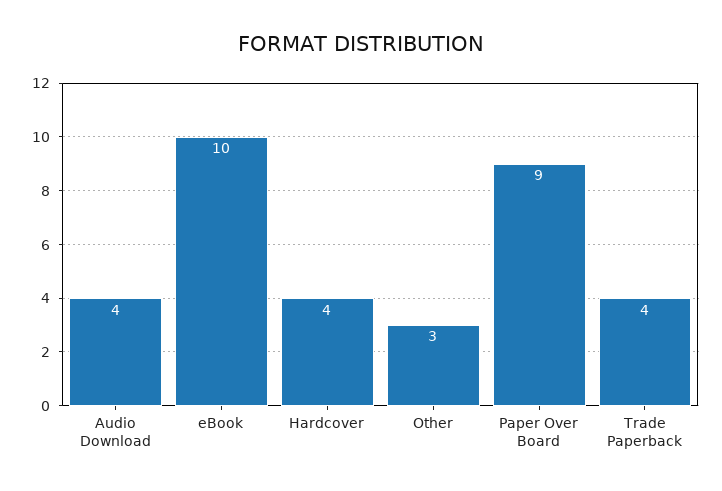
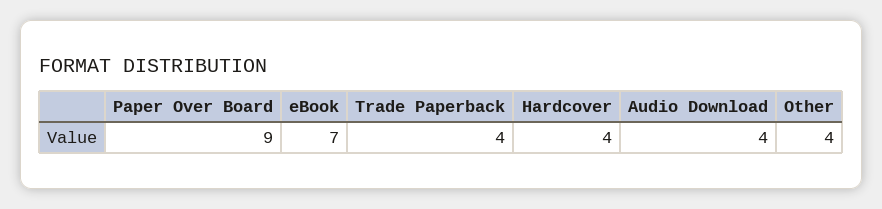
  {
    "Audio Download": 4,
-   "eBook": 10,
+   "eBook": 7,
    "Hardcover": 4,
-   "Other": 3,
+   "Other": 4,
    "Paper Over Board": 9,
    "Trade Paperback": 4
  }

